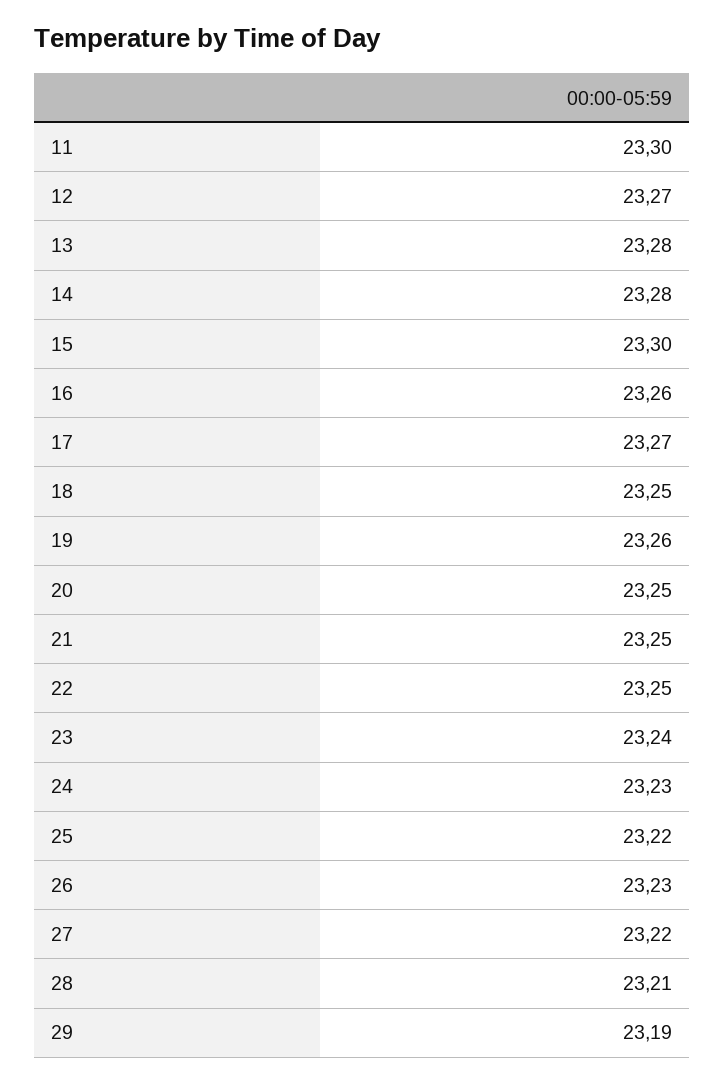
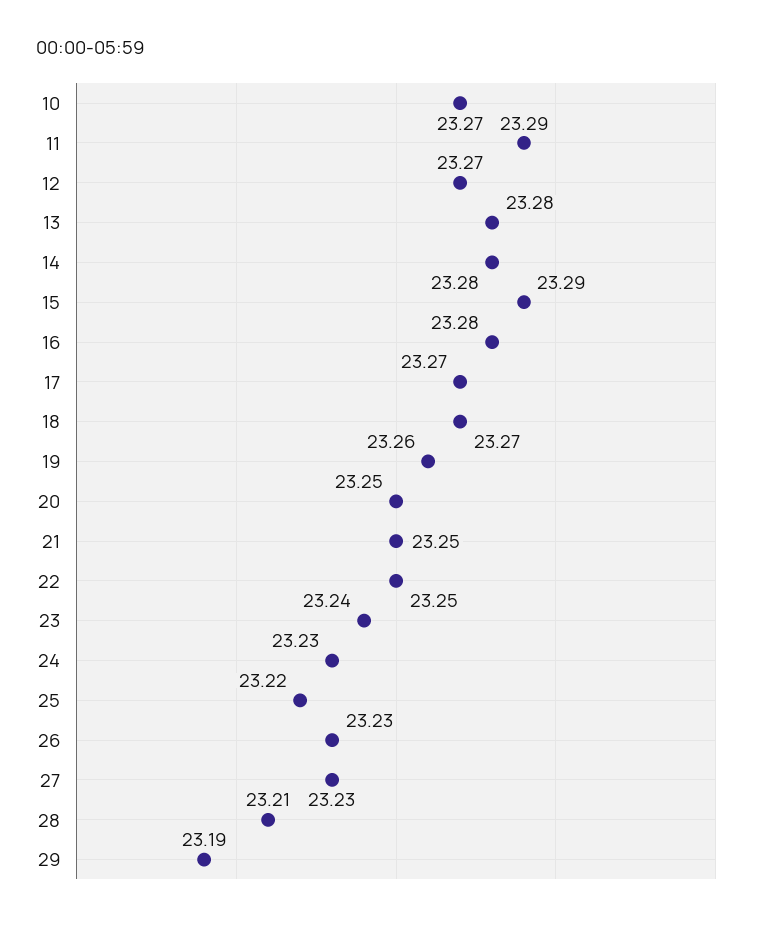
  {
-   "11": 23.3,
+   "11": 23.29,
    "12": 23.27,
    "13": 23.28,
    "14": 23.28,
-   "15": 23.3,
+   "15": 23.29,
-   "16": 23.26,
+   "16": 23.28,
    "17": 23.27,
-   "18": 23.25,
+   "18": 23.27,
    "19": 23.26,
    "20": 23.25,
    "21": 23.25,
    "22": 23.25,
    "23": 23.24,
    "24": 23.23,
    "25": 23.22,
    "26": 23.23,
-   "27": 23.22,
+   "27": 23.23,
    "28": 23.21,
-   "29": 23.19
+   "29": 23.19,
+   "10": 23.27
  }

